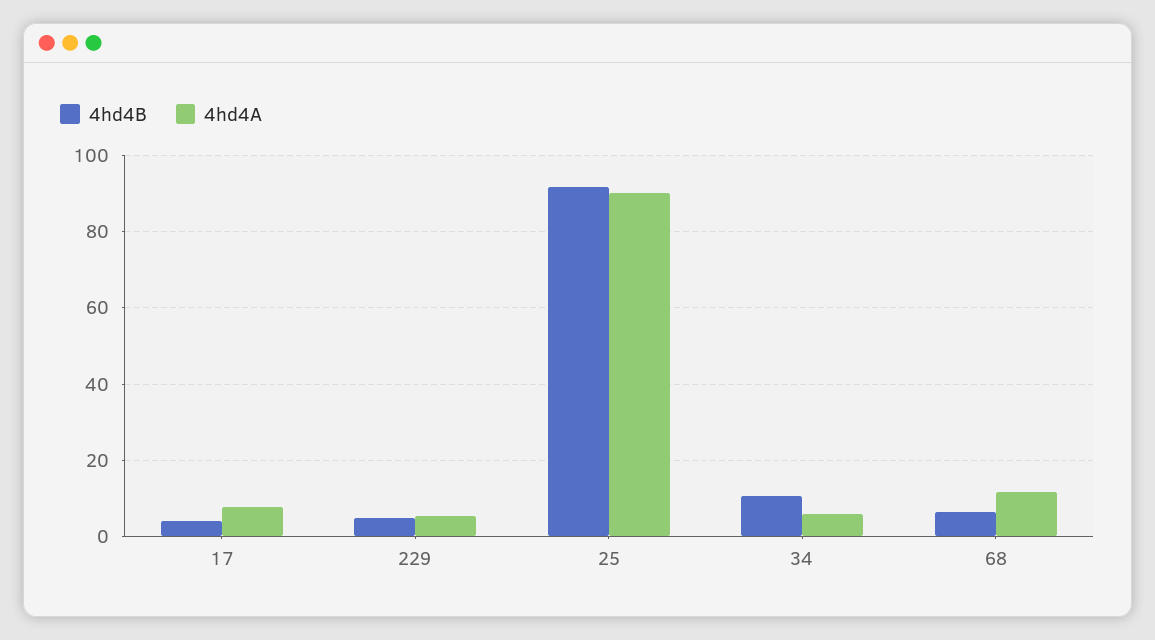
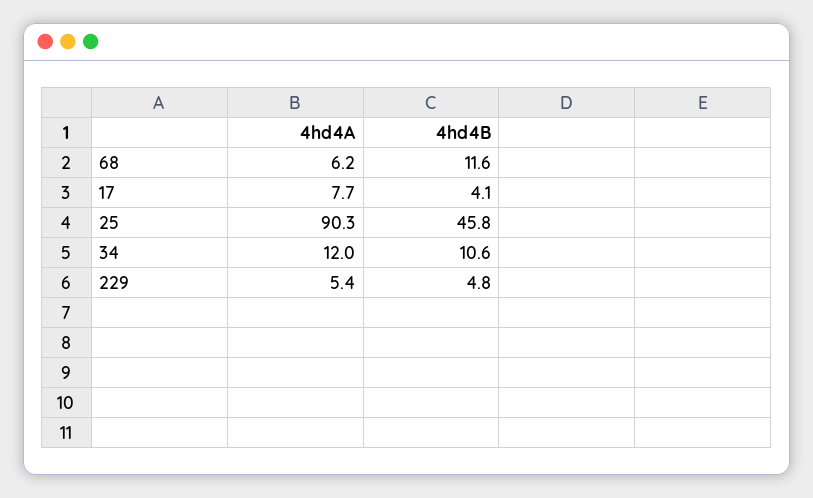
  {
    "4hd4B": {
      "17": 4.1,
      "229": 4.8,
-     "25": 92,
+     "25": 45.8,
      "34": 10.6,
-     "68": 6
+     "68": 11.6
    },
    "4hd4A": {
      "17": 7.7,
      "229": 5.4,
      "25": 90.3,
-     "34": 6,
+     "34": 12,
-     "68": 12
+     "68": 6.2
    }
  }

